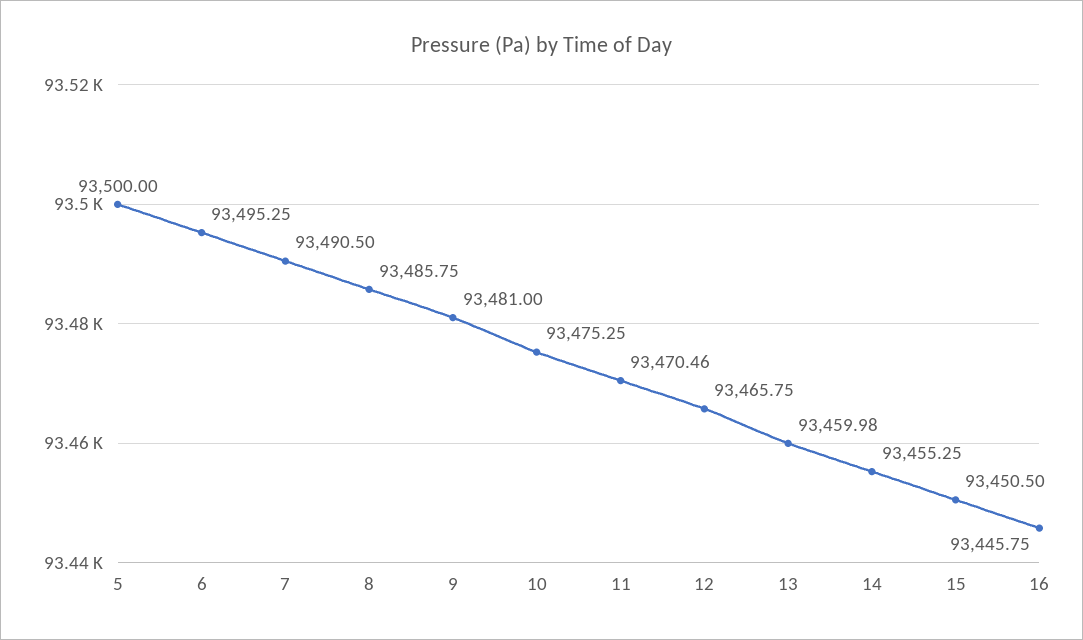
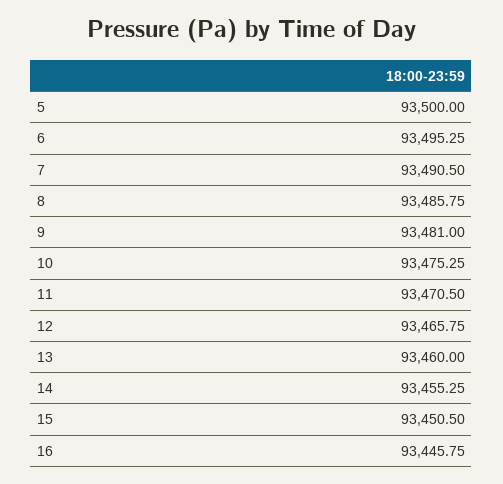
  {
    "5": 93500,
    "6": 93495.25,
    "7": 93490.5,
    "8": 93485.75,
    "9": 93481,
    "10": 93475.25,
-   "11": 93470.46,
+   "11": 93470.5,
    "12": 93465.75,
-   "13": 93459.98,
+   "13": 93460,
    "14": 93455.25,
    "15": 93450.5,
    "16": 93445.75
  }

